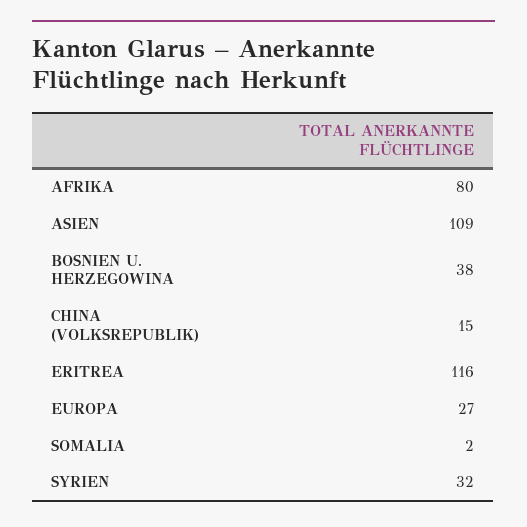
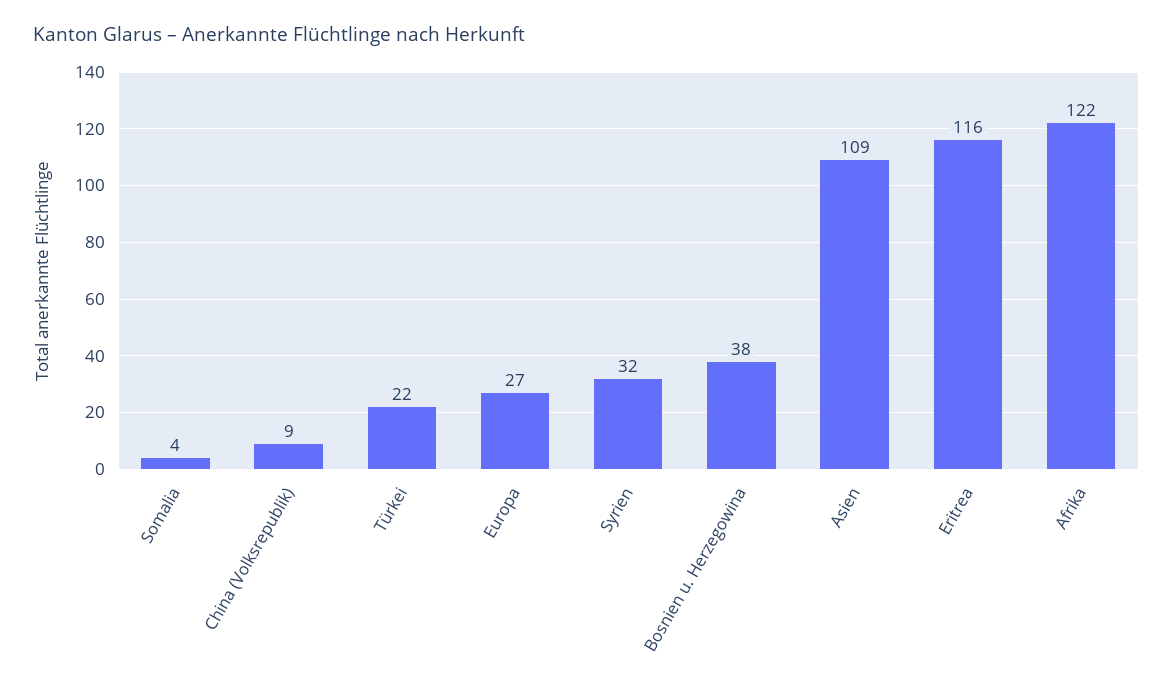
  {
-   "AFRIKA": 80,
+   "AFRIKA": 122,
    "ASIEN": 109,
    "BOSNIEN U. HERZEGOWINA": 38,
-   "CHINA (VOLKSREPUBLIK)": 15,
+   "CHINA (VOLKSREPUBLIK)": 9,
    "ERITREA": 116,
    "EUROPA": 27,
-   "SOMALIA": 2,
+   "SOMALIA": 4,
-   "SYRIEN": 32
+   "SYRIEN": 32,
+   "Türkei": 22
  }

